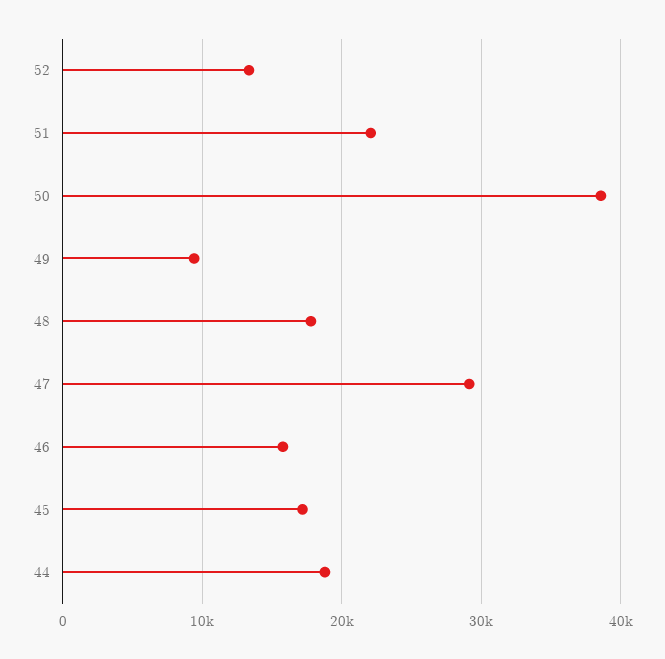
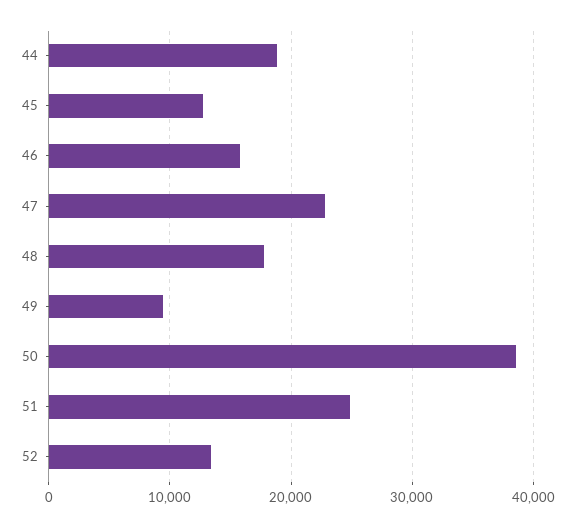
  {
    "52": 13000,
-   "51": 22000,
+   "51": 25000,
    "50": 39000,
    "49": 9000,
    "48": 18000,
-   "47": 29000,
+   "47": 23000,
    "46": 16000,
-   "45": 17000,
+   "45": 13000,
    "44": 19000
  }

